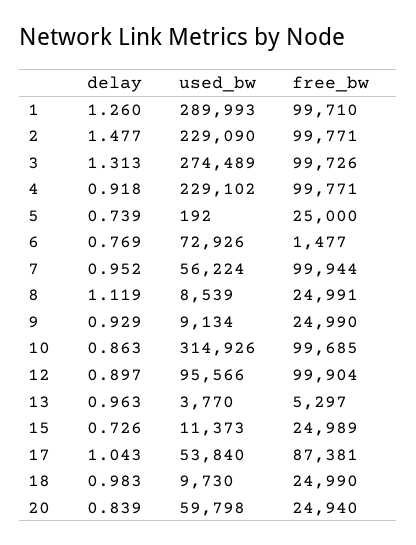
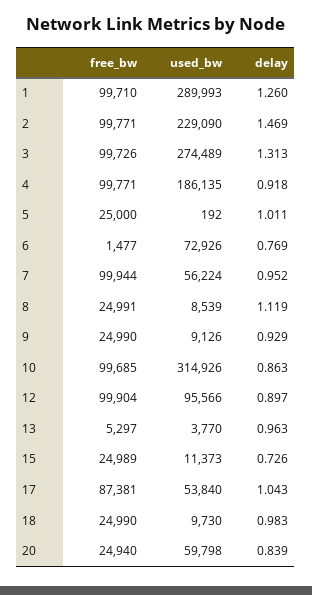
  {
    "delay": {
      "1": 1.26,
-     "2": 1.477,
+     "2": 1.469,
      "3": 1.313,
      "4": 0.918,
-     "5": 0.739,
+     "5": 1.011,
      "6": 0.769,
      "7": 0.952,
      "8": 1.119,
      "9": 0.929,
      "10": 0.863,
      "12": 0.897,
      "13": 0.963,
      "15": 0.726,
      "17": 1.043,
      "18": 0.983,
      "20": 0.839
    },
    "used_bw": {
      "1": 289993,
      "2": 229090,
      "3": 274489,
-     "4": 229102,
+     "4": 186135,
      "5": 192,
      "6": 72926,
      "7": 56224,
      "8": 8539,
-     "9": 9134,
+     "9": 9126,
      "10": 314926,
      "12": 95566,
      "13": 3770,
      "15": 11373,
      "17": 53840,
      "18": 9730,
      "20": 59798
    },
    "free_bw": {
      "1": 99710,
      "2": 99771,
      "3": 99726,
      "4": 99771,
      "5": 25000,
      "6": 1477,
      "7": 99944,
      "8": 24991,
      "9": 24990,
      "10": 99685,
      "12": 99904,
      "13": 5297,
      "15": 24989,
      "17": 87381,
      "18": 24990,
      "20": 24940
    }
  }

